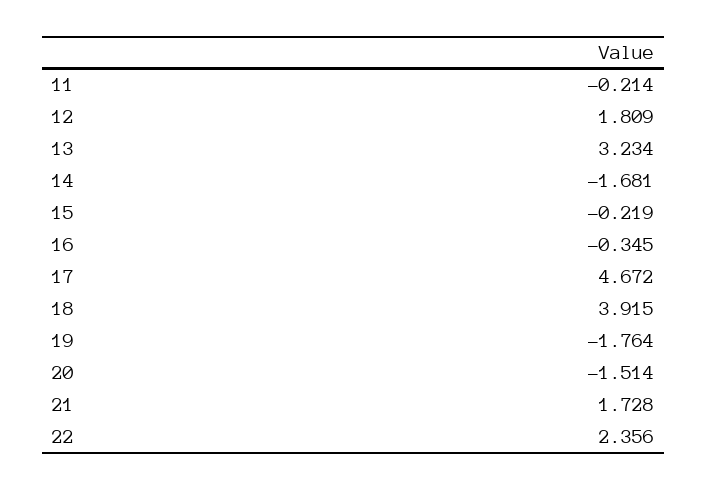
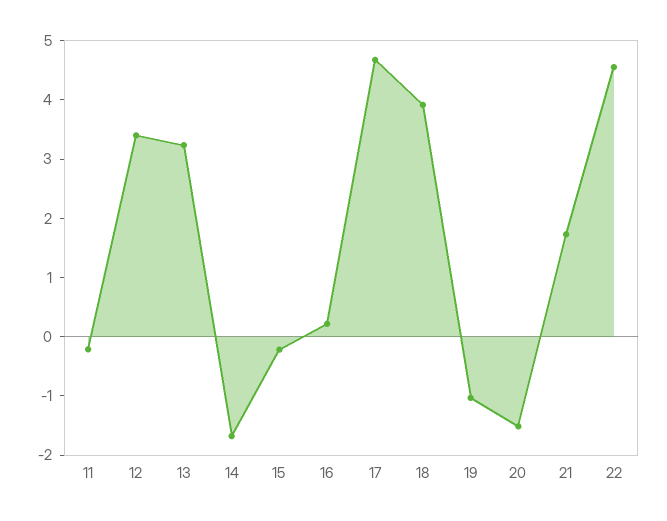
  {
    "11": -0.214,
-   "12": 1.809,
+   "12": 3.4,
    "13": 3.234,
    "14": -1.681,
    "15": -0.219,
-   "16": -0.345,
+   "16": 0.2,
    "17": 4.672,
    "18": 3.915,
-   "19": -1.764,
+   "19": -1,
    "20": -1.514,
    "21": 1.728,
-   "22": 2.356
+   "22": 4.6
  }

